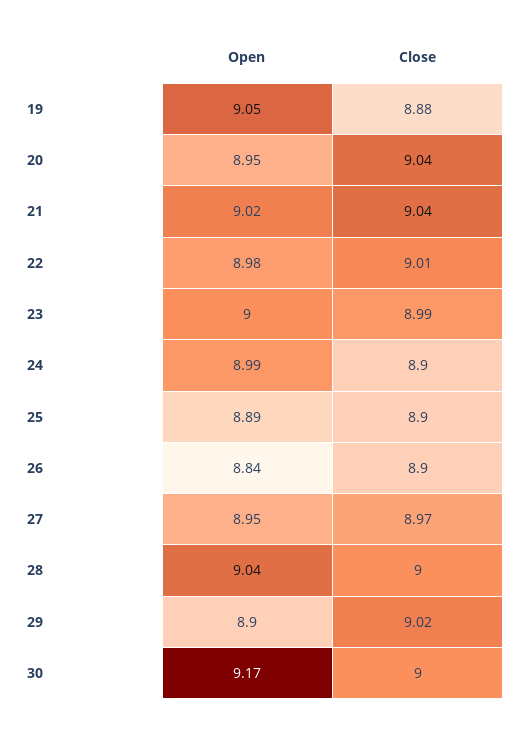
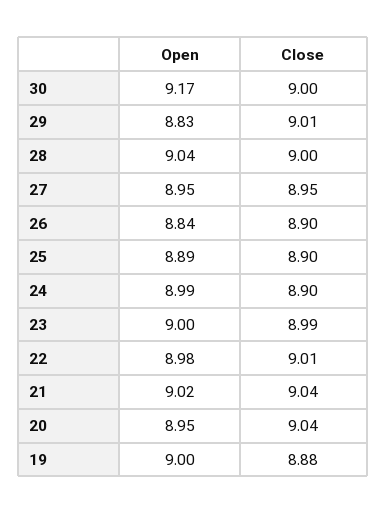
  {
    "Open": {
-     "19": 9.05,
+     "19": 9,
      "20": 8.95,
      "21": 9.02,
      "22": 8.98,
      "23": 9,
      "24": 8.99,
      "25": 8.89,
      "26": 8.84,
      "27": 8.95,
      "28": 9.04,
-     "29": 8.9,
+     "29": 8.83,
      "30": 9.17
    },
    "Close": {
      "19": 8.88,
      "20": 9.04,
      "21": 9.04,
      "22": 9.01,
      "23": 8.99,
      "24": 8.9,
      "25": 8.9,
      "26": 8.9,
-     "27": 8.97,
+     "27": 8.95,
      "28": 9,
-     "29": 9.02,
+     "29": 9.01,
      "30": 9
    }
  }

